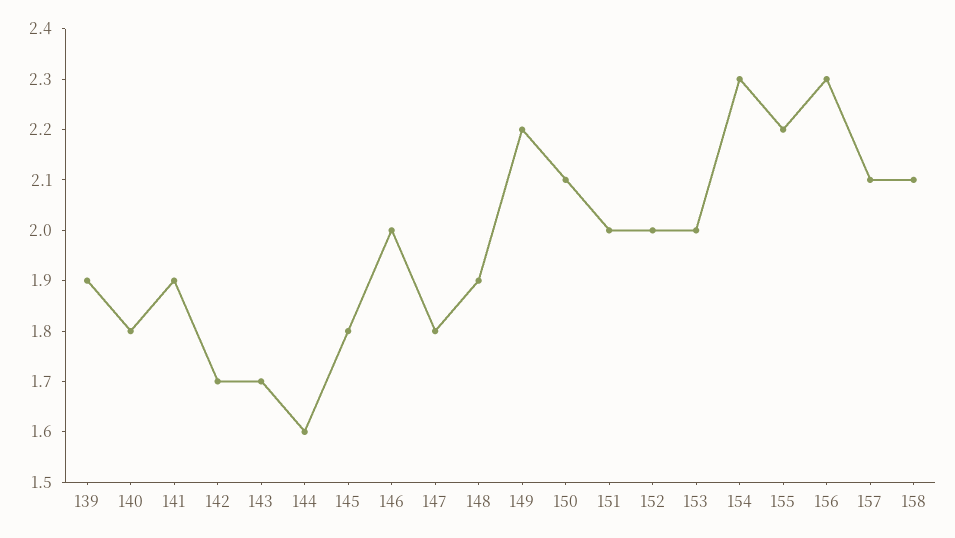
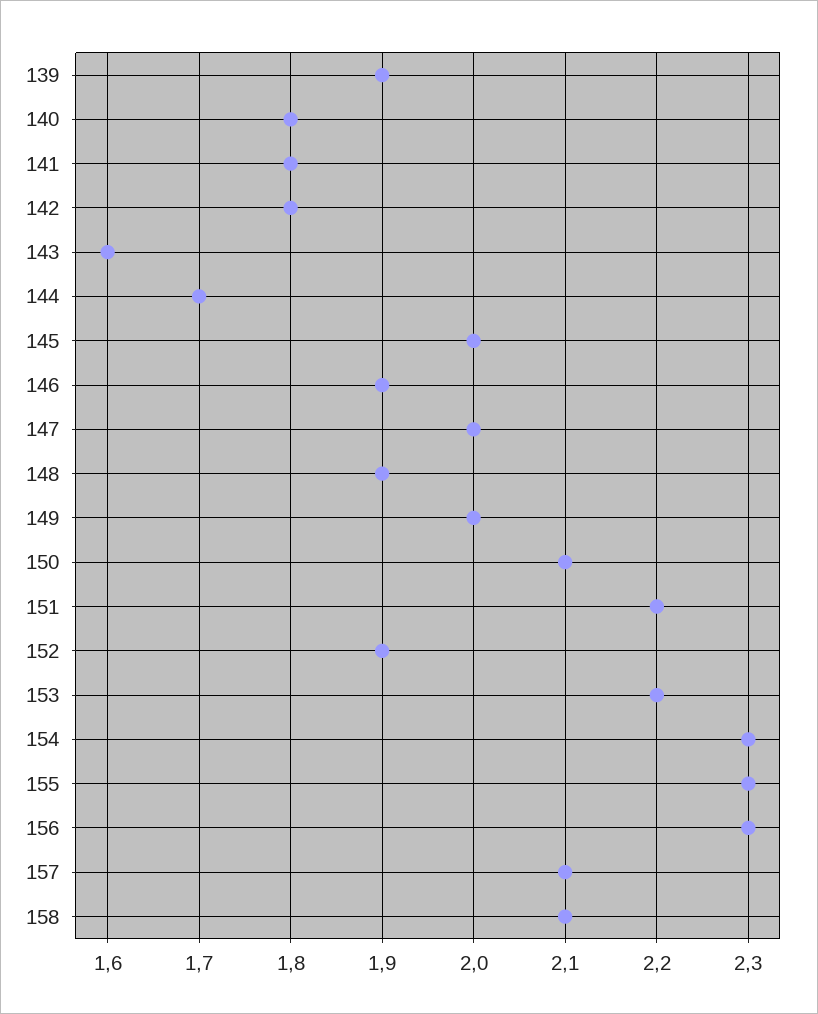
  {
    "139": 1.9,
    "140": 1.8,
-   "141": 1.9,
+   "141": 1.8,
-   "142": 1.7,
+   "142": 1.8,
-   "143": 1.7,
+   "143": 1.6,
-   "144": 1.6,
+   "144": 1.7,
-   "145": 1.8,
+   "145": 2,
-   "146": 2,
+   "146": 1.9,
-   "147": 1.8,
+   "147": 2,
    "148": 1.9,
-   "149": 2.2,
+   "149": 2,
    "150": 2.1,
-   "151": 2,
+   "151": 2.2,
-   "152": 2,
+   "152": 1.9,
-   "153": 2,
+   "153": 2.2,
    "154": 2.3,
-   "155": 2.2,
+   "155": 2.3,
    "156": 2.3,
    "157": 2.1,
    "158": 2.1
  }

